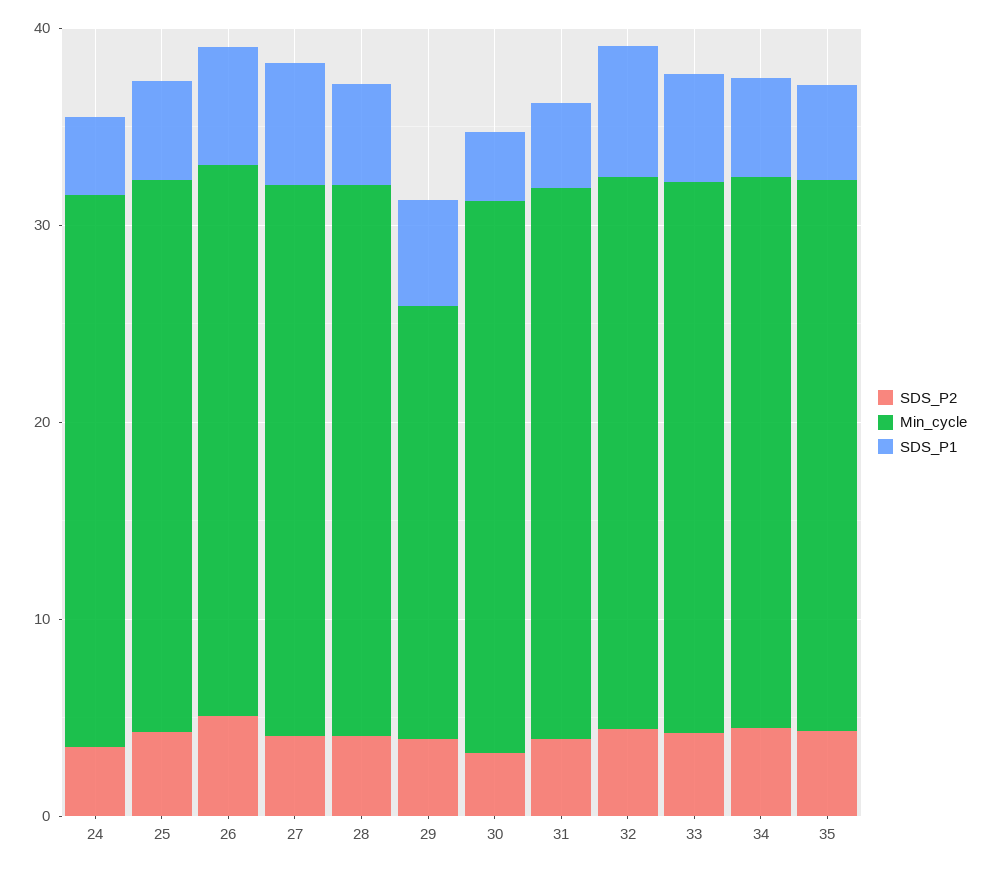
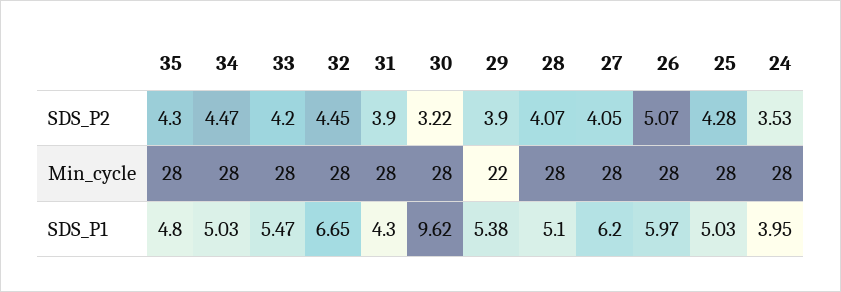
  {
    "SDS_P2": {
      "24": 3.53,
      "25": 4.28,
      "26": 5.07,
      "27": 4.05,
      "28": 4.07,
      "29": 3.9,
      "30": 3.22,
      "31": 3.9,
      "32": 4.45,
      "33": 4.2,
      "34": 4.47,
      "35": 4.3
    },
    "Min_cycle": {
      "24": 28,
      "25": 28,
      "26": 28,
      "27": 28,
      "28": 28,
      "29": 22,
      "30": 28,
      "31": 28,
      "32": 28,
      "33": 28,
      "34": 28,
      "35": 28
    },
    "SDS_P1": {
      "24": 3.95,
      "25": 5.03,
      "26": 5.97,
      "27": 6.2,
      "28": 5.1,
      "29": 5.38,
-     "30": 4,
+     "30": 9.62,
      "31": 4.3,
      "32": 6.65,
      "33": 5.47,
      "34": 5.03,
      "35": 4.8
    }
  }

